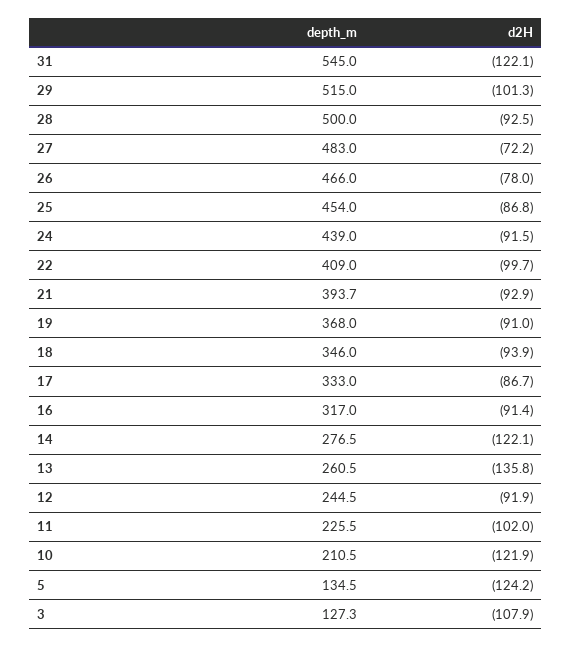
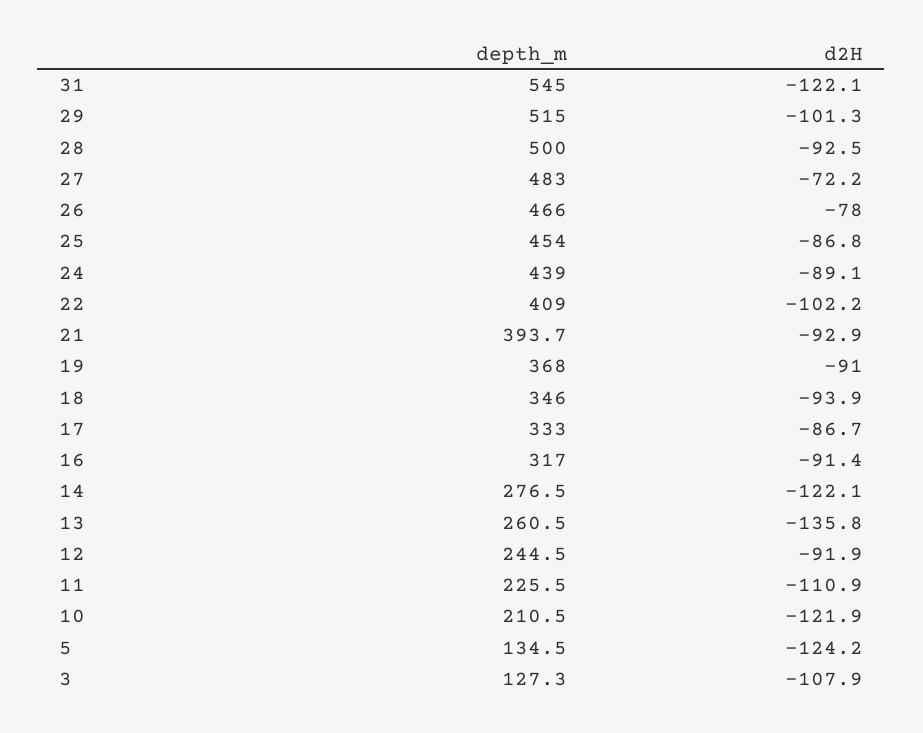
  {
    "depth_m": {
      "31": 545,
      "29": 515,
      "28": 500,
      "27": 483,
      "26": 466,
      "25": 454,
      "24": 439,
      "22": 409,
      "21": 393.7,
      "19": 368,
      "18": 346,
      "17": 333,
      "16": 317,
      "14": 276.5,
      "13": 260.5,
      "12": 244.5,
      "11": 225.5,
      "10": 210.5,
      "5": 134.5,
      "3": 127.3
    },
    "d2H": {
      "31": -122.1,
      "29": -101.3,
      "28": -92.5,
      "27": -72.2,
      "26": -78,
      "25": -86.8,
-     "24": -91.5,
+     "24": -89.1,
-     "22": -99.7,
+     "22": -102.2,
      "21": -92.9,
      "19": -91,
      "18": -93.9,
      "17": -86.7,
      "16": -91.4,
      "14": -122.1,
      "13": -135.8,
      "12": -91.9,
-     "11": -102,
+     "11": -110.9,
      "10": -121.9,
      "5": -124.2,
      "3": -107.9
    }
  }

